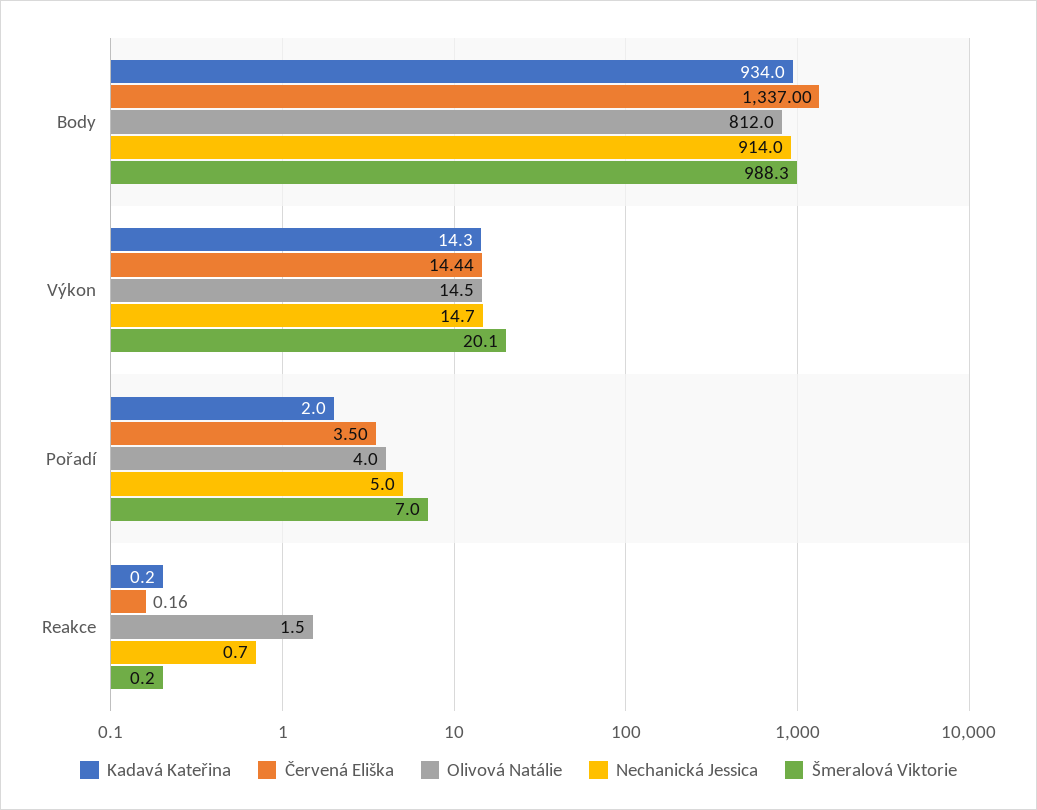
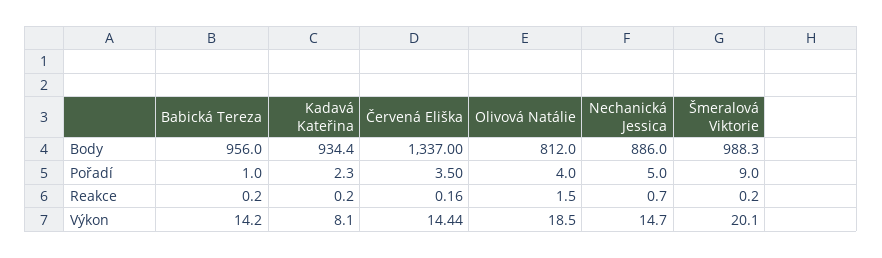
  {
    "Kadavá Kateřina": {
-     "Body": 934,
+     "Body": 934.4,
-     "Výkon": 14.3,
+     "Výkon": 8.1,
-     "Pořadí": 2,
+     "Pořadí": 2.3,
      "Reakce": 0.2
    },
    "Červená Eliška": {
      "Body": 1337,
      "Výkon": 14.44,
      "Pořadí": 3.5,
      "Reakce": 0.16
    },
    "Olivová Natálie": {
      "Body": 812,
-     "Výkon": 14.5,
+     "Výkon": 18.5,
      "Pořadí": 4,
      "Reakce": 1.5
    },
    "Nechanická Jessica": {
-     "Body": 914,
+     "Body": 886,
      "Výkon": 14.7,
      "Pořadí": 5,
      "Reakce": 0.7
    },
    "Šmeralová Viktorie": {
      "Body": 988.3,
      "Výkon": 20.1,
-     "Pořadí": 7,
+     "Pořadí": 9,
      "Reakce": 0.2
-   }
+   },
+   "Babická Tereza": {
+     "Body": 956,
+     "Pořadí": 1,
+     "Reakce": 0.2,
+     "Výkon": 14.2
+   }
  }

